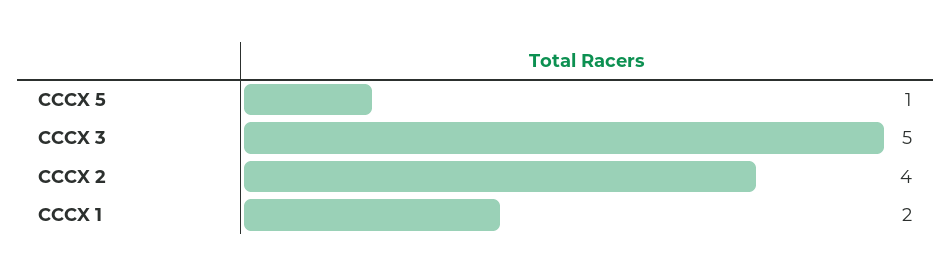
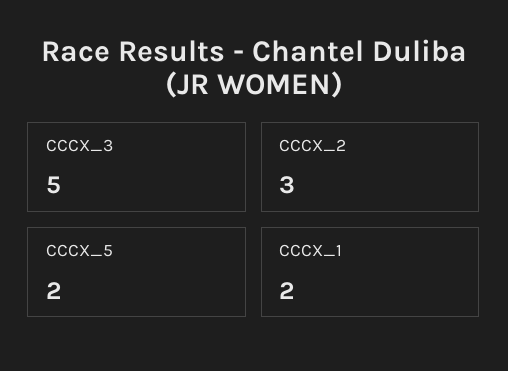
  {
-   "CCCX 5": 1,
+   "CCCX 5": 2,
    "CCCX 3": 5,
-   "CCCX 2": 4,
+   "CCCX 2": 3,
    "CCCX 1": 2
  }

